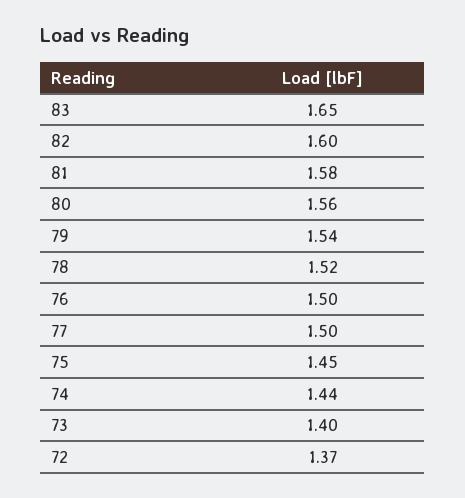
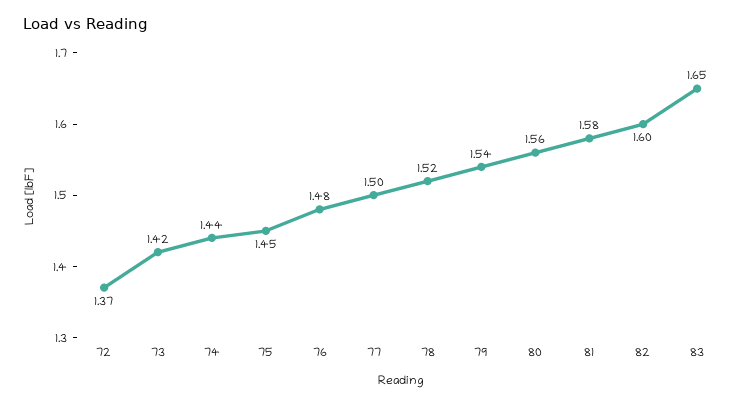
  {
    "83": 1.65,
    "82": 1.6,
    "81": 1.58,
    "80": 1.56,
    "79": 1.54,
    "78": 1.52,
-   "76": 1.5,
+   "76": 1.48,
    "77": 1.5,
    "75": 1.45,
    "74": 1.44,
-   "73": 1.4,
+   "73": 1.42,
    "72": 1.37
  }

